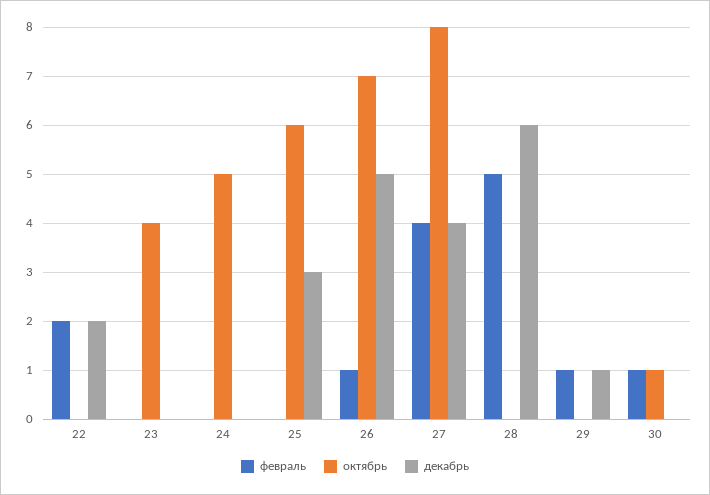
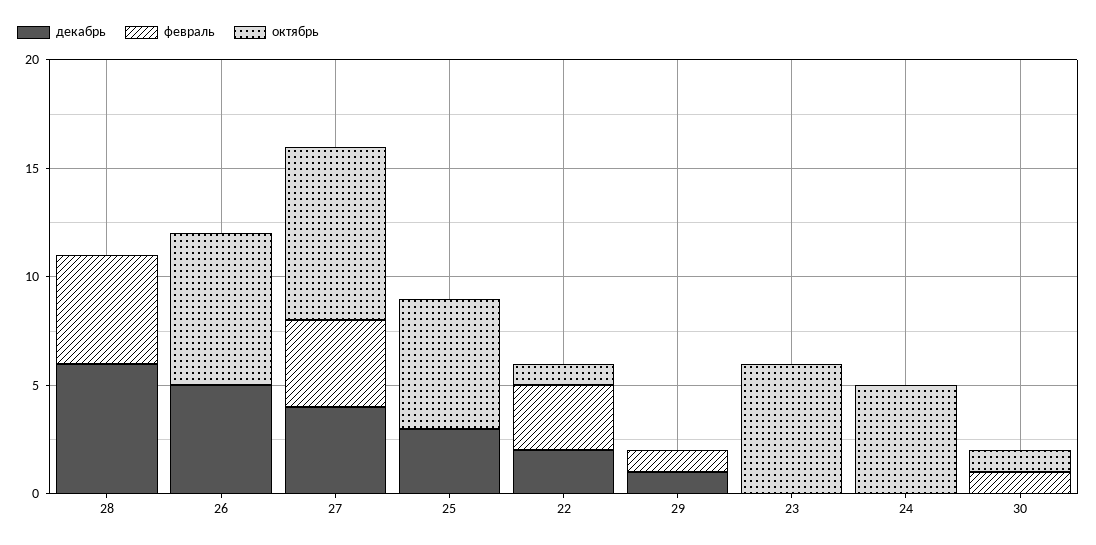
  {
    "февраль": {
-     "22": 2,
+     "22": 3,
      "23": 0,
      "24": 0,
      "25": 0,
-     "26": 1,
+     "26": 0,
      "27": 4,
      "28": 5,
      "29": 1,
      "30": 1
    },
    "октябрь": {
-     "22": 0,
+     "22": 1,
-     "23": 4,
+     "23": 6,
      "24": 5,
      "25": 6,
      "26": 7,
      "27": 8,
      "28": 0,
      "29": 0,
      "30": 1
    },
    "декабрь": {
      "22": 2,
      "23": 0,
      "24": 0,
      "25": 3,
      "26": 5,
      "27": 4,
      "28": 6,
      "29": 1,
      "30": 0
    }
  }

